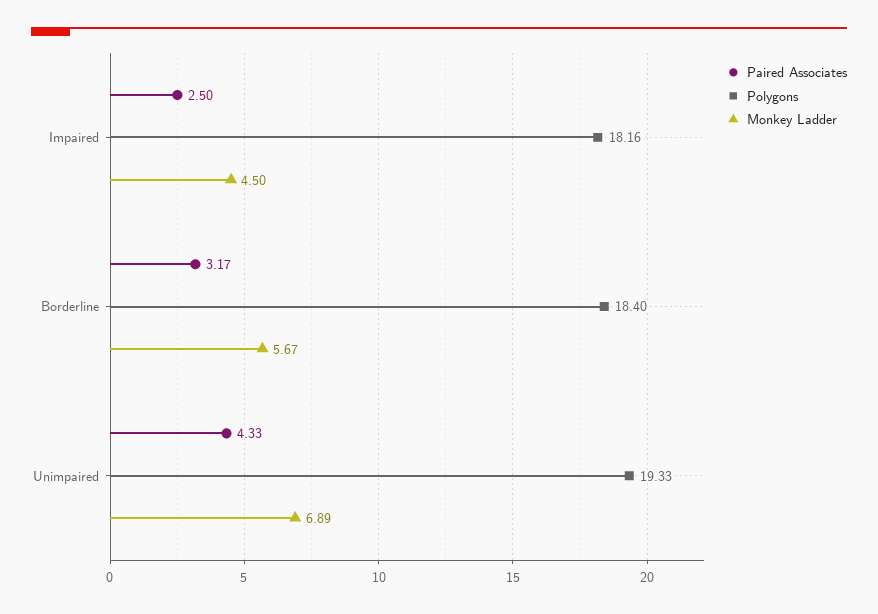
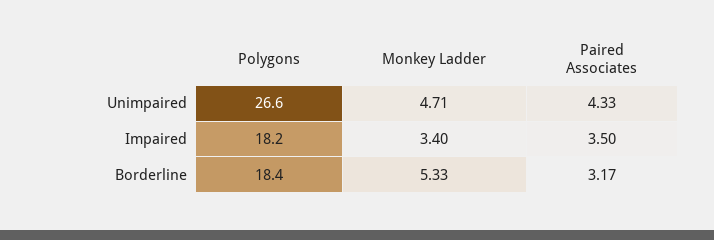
  {
    "Paired Associates": {
-     "Impaired": 2.5,
+     "Impaired": 3.5,
      "Borderline": 3.17,
      "Unimpaired": 4.33
    },
    "Polygons": {
      "Impaired": 18.16,
      "Borderline": 18.4,
-     "Unimpaired": 19.33
+     "Unimpaired": 26.6
    },
    "Monkey Ladder": {
-     "Impaired": 4.5,
+     "Impaired": 3.4,
-     "Borderline": 5.67,
+     "Borderline": 5.33,
-     "Unimpaired": 6.89
+     "Unimpaired": 4.71
    }
  }

